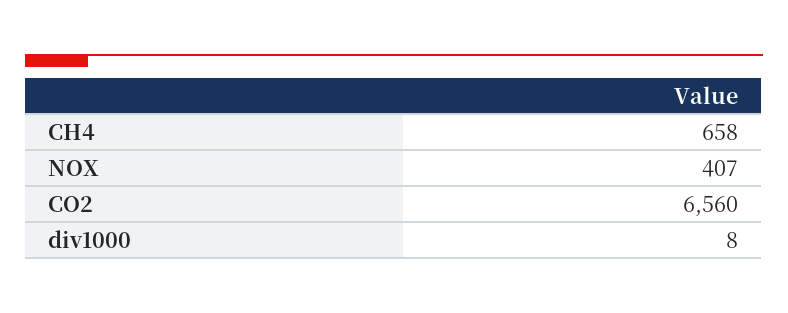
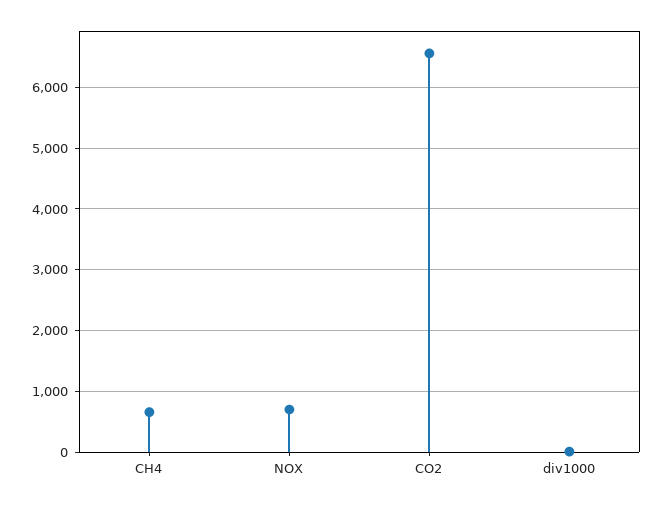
  {
    "CH4": 658,
-   "NOX": 407,
+   "NOX": 700,
    "CO2": 6560,
    "div1000": 8
  }

